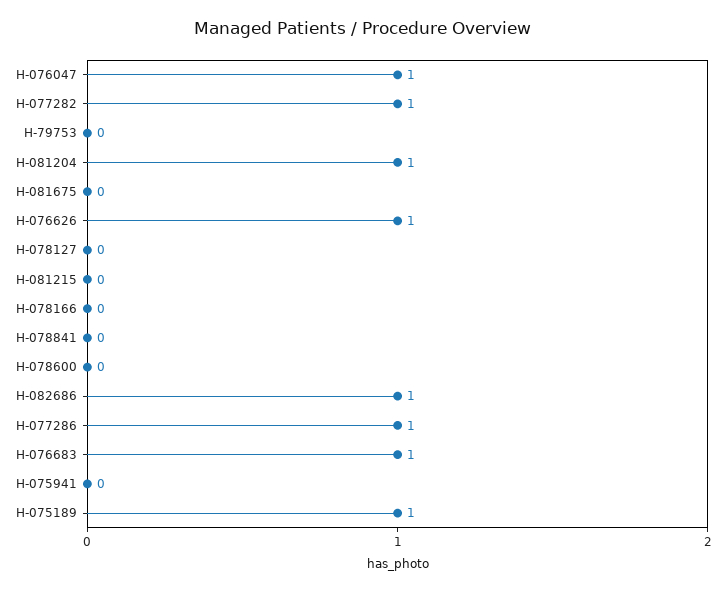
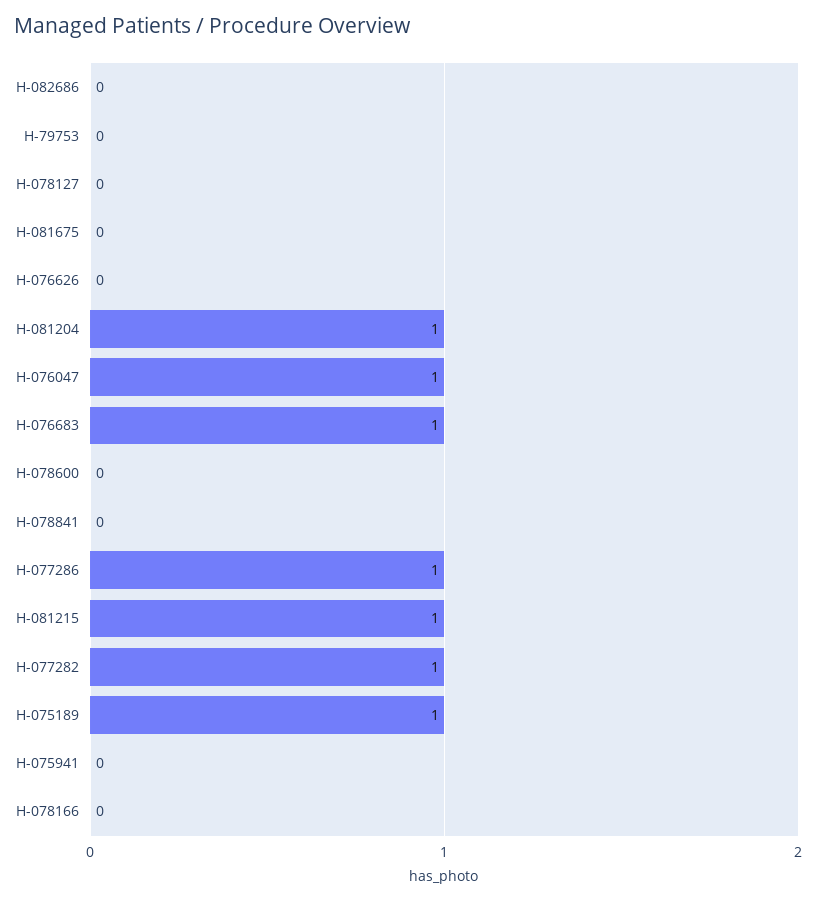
  {
    "H-076047": 1,
    "H-077282": 1,
    "H-79753": 0,
    "H-081204": 1,
    "H-081675": 0,
-   "H-076626": 1,
+   "H-076626": 0,
    "H-078127": 0,
-   "H-081215": 0,
+   "H-081215": 1,
    "H-078166": 0,
    "H-078841": 0,
    "H-078600": 0,
-   "H-082686": 1,
+   "H-082686": 0,
    "H-077286": 1,
    "H-076683": 1,
    "H-075941": 0,
    "H-075189": 1
  }

